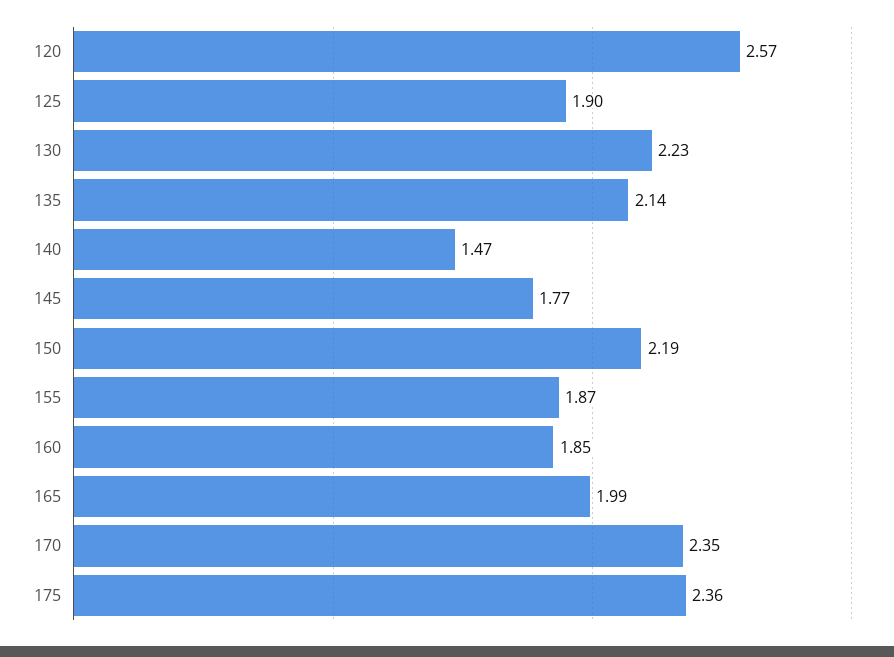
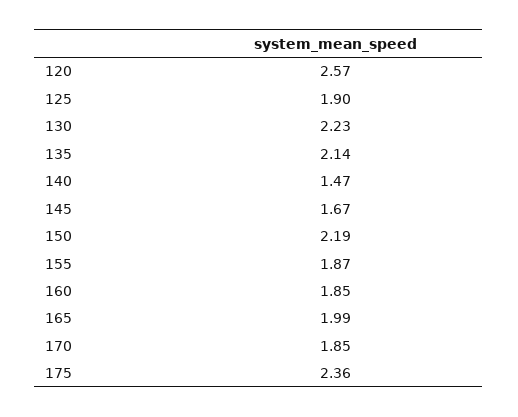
  {
    "120": 2.57,
    "125": 1.9,
    "130": 2.23,
    "135": 2.14,
    "140": 1.47,
-   "145": 1.77,
+   "145": 1.67,
    "150": 2.19,
    "155": 1.87,
    "160": 1.85,
    "165": 1.99,
-   "170": 2.35,
+   "170": 1.85,
    "175": 2.36
  }

